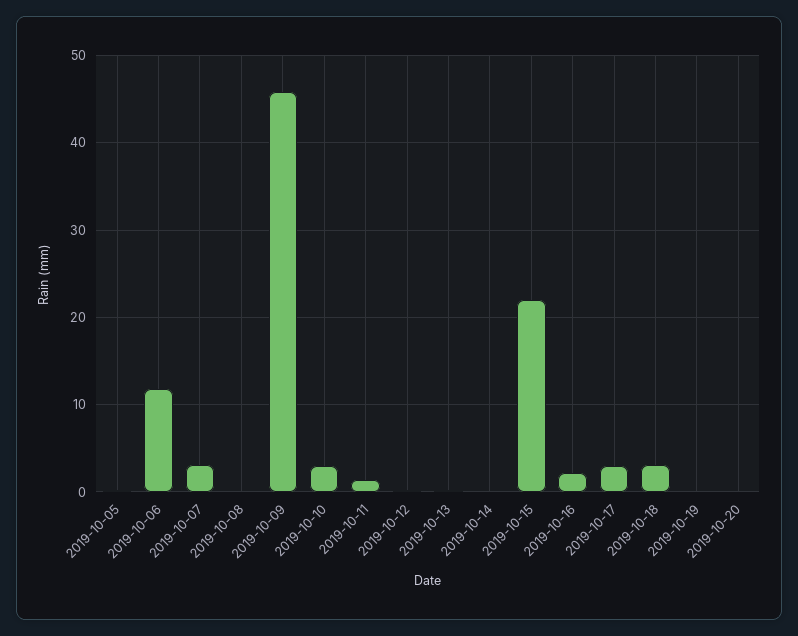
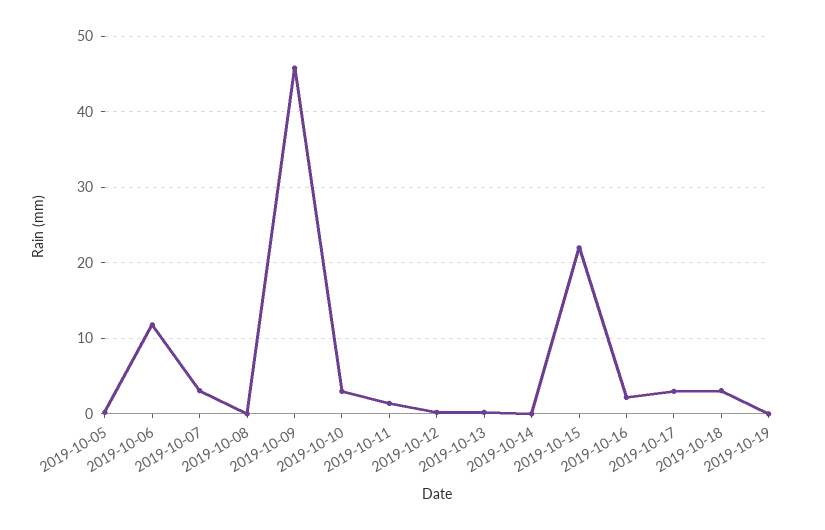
  {
    "2019-10-05": 0,
    "2019-10-06": 12,
    "2019-10-07": 3,
    "2019-10-08": 0,
    "2019-10-09": 46,
    "2019-10-10": 3,
    "2019-10-11": 1,
    "2019-10-12": 0,
    "2019-10-13": 0,
    "2019-10-14": 0,
    "2019-10-15": 22,
    "2019-10-16": 2,
    "2019-10-17": 3,
    "2019-10-18": 3,
-   "2019-10-19": 0,
+   "2019-10-19": 0
-   "2019-10-20": 0
  }

